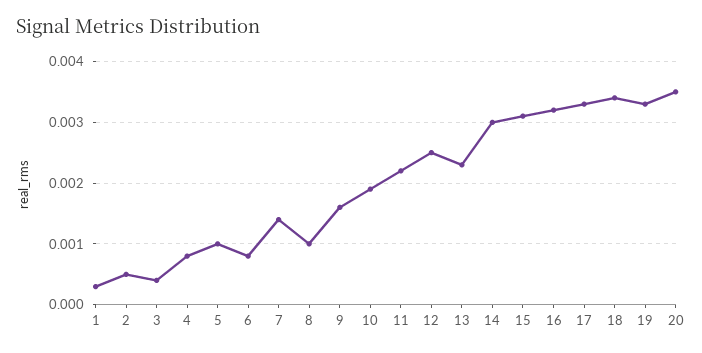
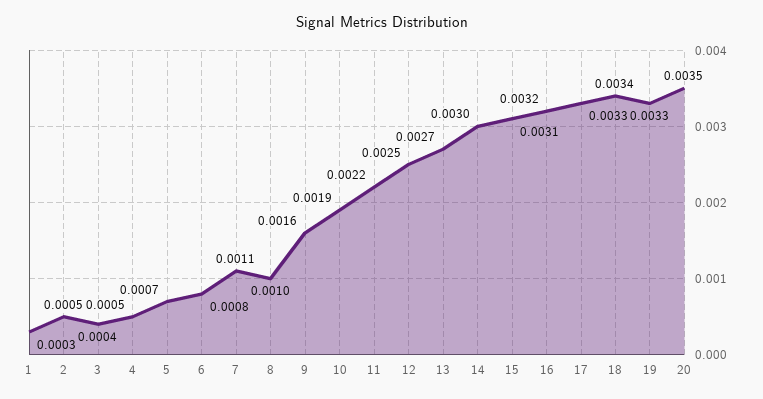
  {
    "1": 0.0003,
    "2": 0.0005,
    "3": 0.0004,
-   "4": 0.0008,
+   "4": 0.0005,
-   "5": 0.001,
+   "5": 0.0007,
    "6": 0.0008,
-   "7": 0.0014,
+   "7": 0.0011,
    "8": 0.001,
    "9": 0.0016,
    "10": 0.0019,
    "11": 0.0022,
    "12": 0.0025,
-   "13": 0.0023,
+   "13": 0.0027,
    "14": 0.003,
    "15": 0.0031,
    "16": 0.0032,
    "17": 0.0033,
    "18": 0.0034,
    "19": 0.0033,
    "20": 0.0035
  }

